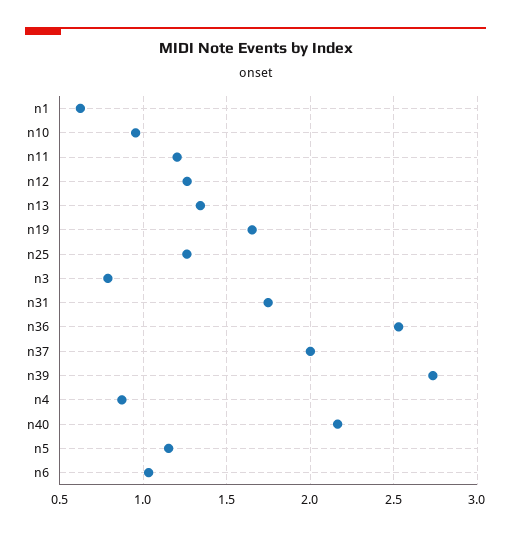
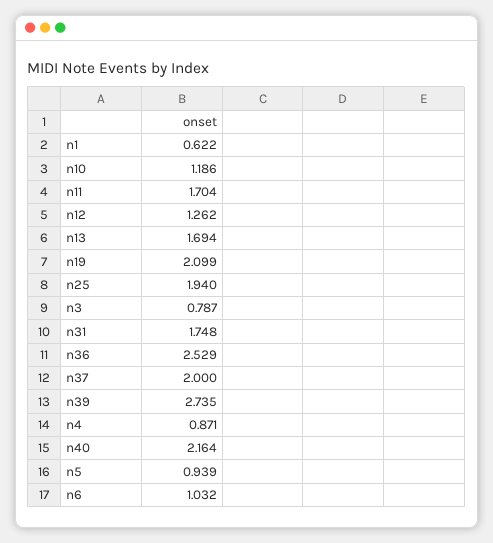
  {
    "n1": 0.622,
-   "n10": 0.95,
+   "n10": 1.186,
-   "n11": 1.2,
+   "n11": 1.704,
    "n12": 1.262,
-   "n13": 1.35,
+   "n13": 1.694,
-   "n19": 1.65,
+   "n19": 2.099,
-   "n25": 1.25,
+   "n25": 1.94,
    "n3": 0.787,
    "n31": 1.748,
    "n36": 2.529,
    "n37": 2,
    "n39": 2.735,
    "n4": 0.871,
    "n40": 2.164,
-   "n5": 1.15,
+   "n5": 0.939,
    "n6": 1.032
  }

